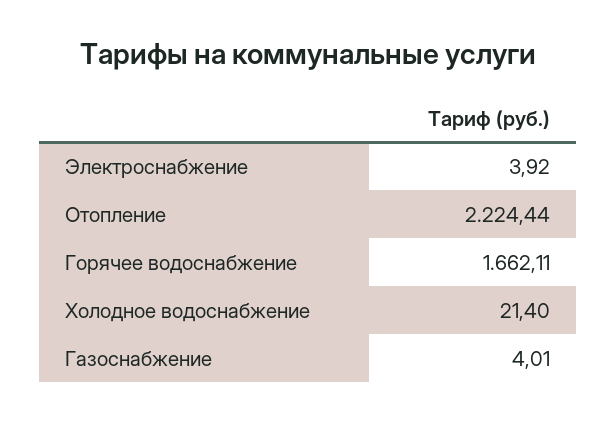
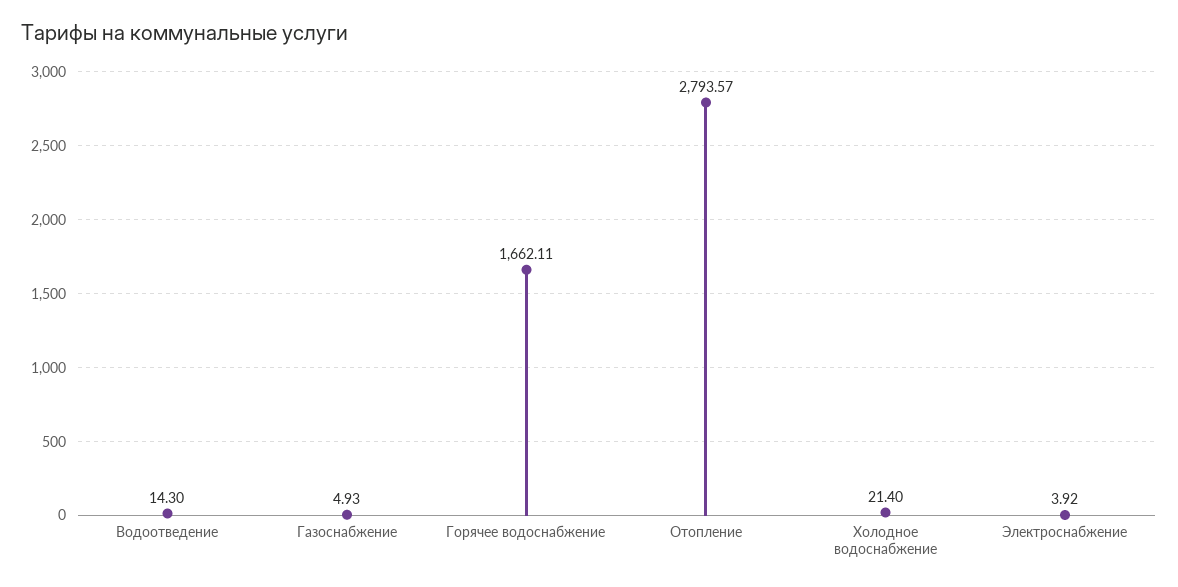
  {
    "Электроснабжение": 3.92,
-   "Отопление": 2224.44,
+   "Отопление": 2793.57,
    "Горячее водоснабжение": 1662.11,
    "Холодное водоснабжение": 21.4,
-   "Газоснабжение": 4.01
+   "Газоснабжение": 4.93,
+   "Водоотведение": 14.3
  }

